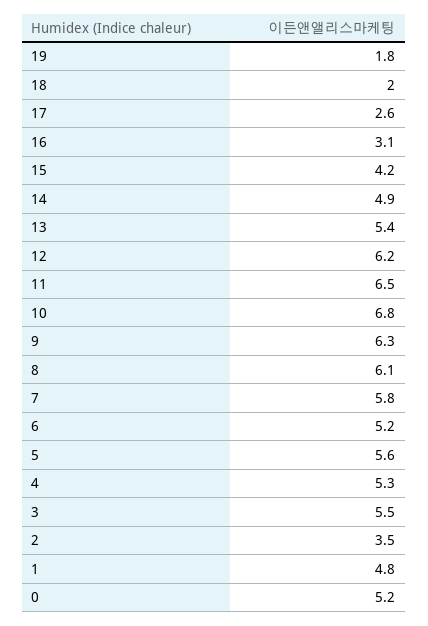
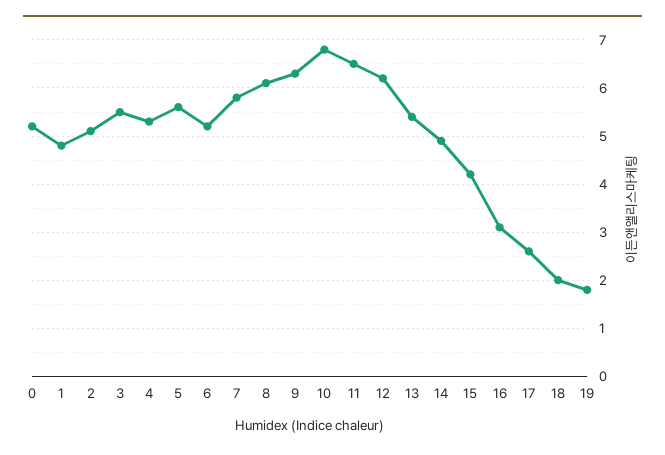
  {
    "19": 1.8,
    "18": 2,
    "17": 2.6,
    "16": 3.1,
    "15": 4.2,
    "14": 4.9,
    "13": 5.4,
    "12": 6.2,
    "11": 6.5,
    "10": 6.8,
    "9": 6.3,
    "8": 6.1,
    "7": 5.8,
    "6": 5.2,
    "5": 5.6,
    "4": 5.3,
    "3": 5.5,
-   "2": 3.5,
+   "2": 5,
    "1": 4.8,
    "0": 5.2
  }

